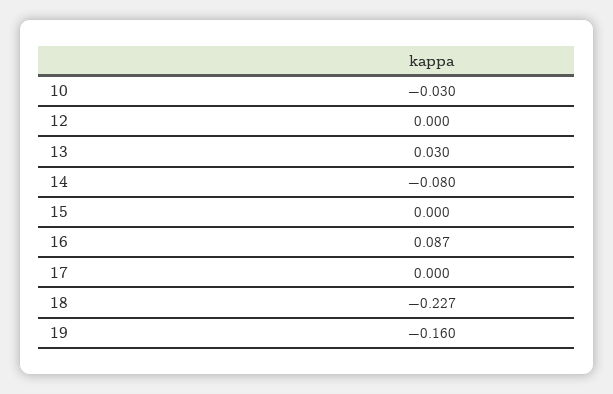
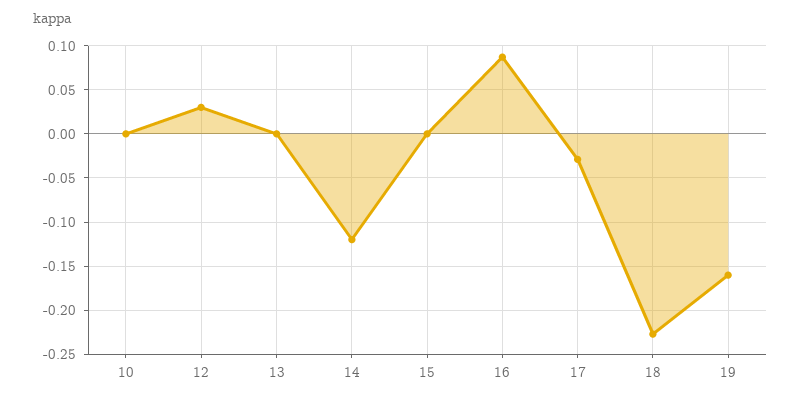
  {
-   "10": -0.03,
+   "10": 0,
-   "12": 0,
+   "12": 0.03,
-   "13": 0.03,
+   "13": 0,
-   "14": -0.08,
+   "14": -0.12,
    "15": 0,
    "16": 0.087,
-   "17": 0,
+   "17": -0.03,
    "18": -0.227,
    "19": -0.16
  }

